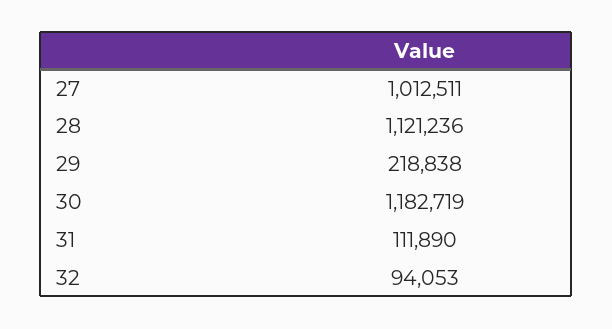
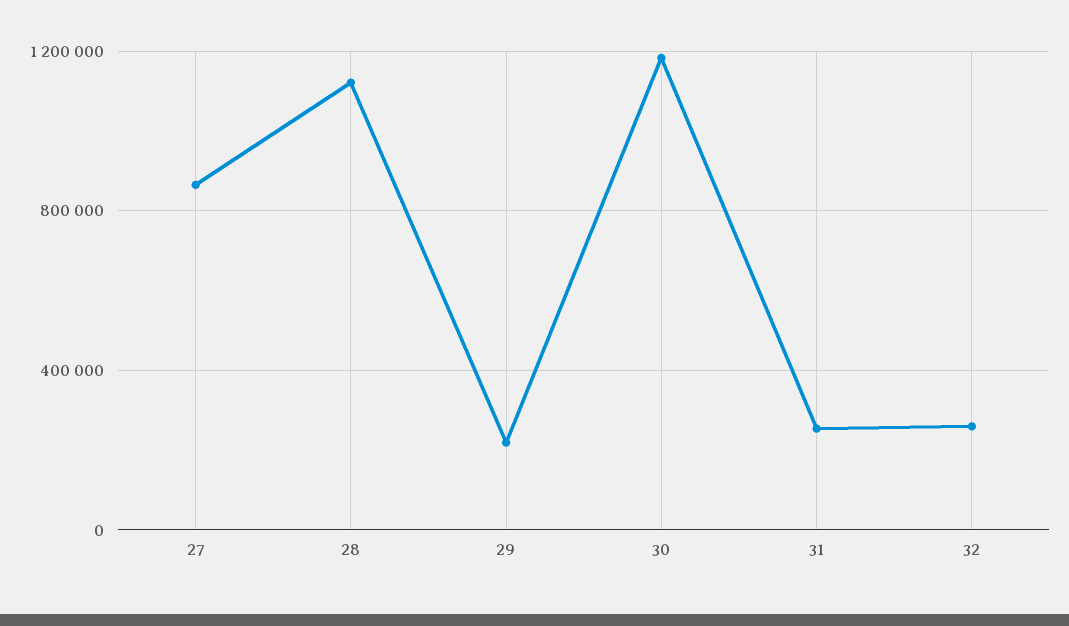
  {
-   "27": 1012511,
+   "27": 850000,
    "28": 1121236,
    "29": 218838,
    "30": 1182719,
-   "31": 111890,
+   "31": 250000,
-   "32": 94053
+   "32": 250000
  }

